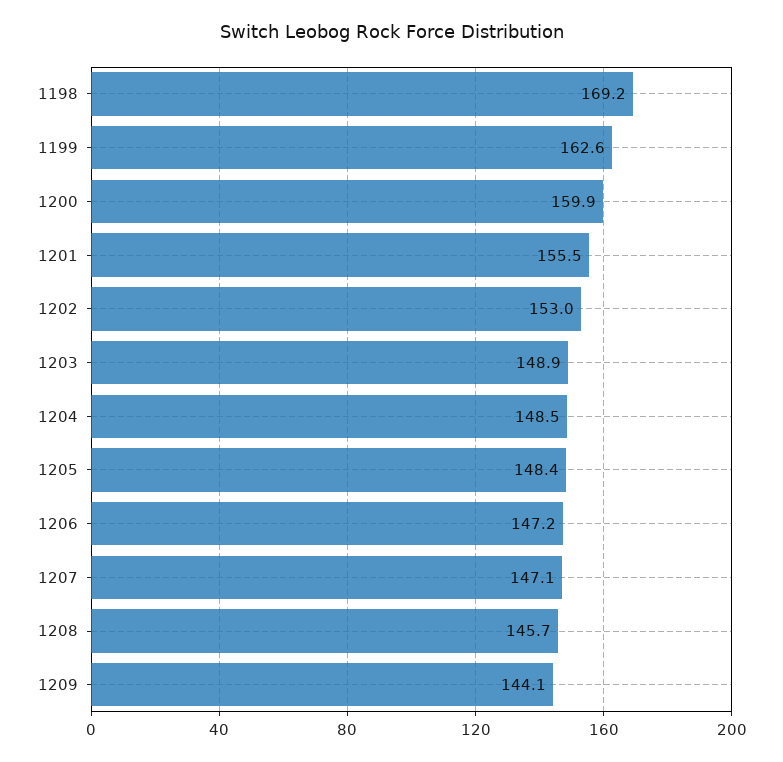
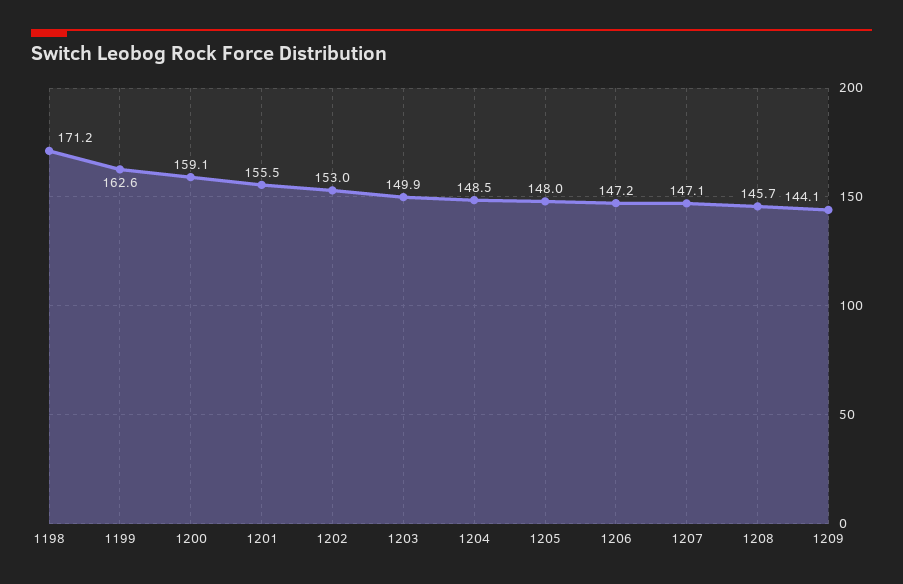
  {
-   "1198": 169.2,
+   "1198": 171.2,
    "1199": 162.6,
-   "1200": 159.9,
+   "1200": 159.1,
    "1201": 155.5,
    "1202": 153,
-   "1203": 148.9,
+   "1203": 149.9,
    "1204": 148.5,
-   "1205": 148.4,
+   "1205": 148,
    "1206": 147.2,
    "1207": 147.1,
    "1208": 145.7,
    "1209": 144.1
  }

